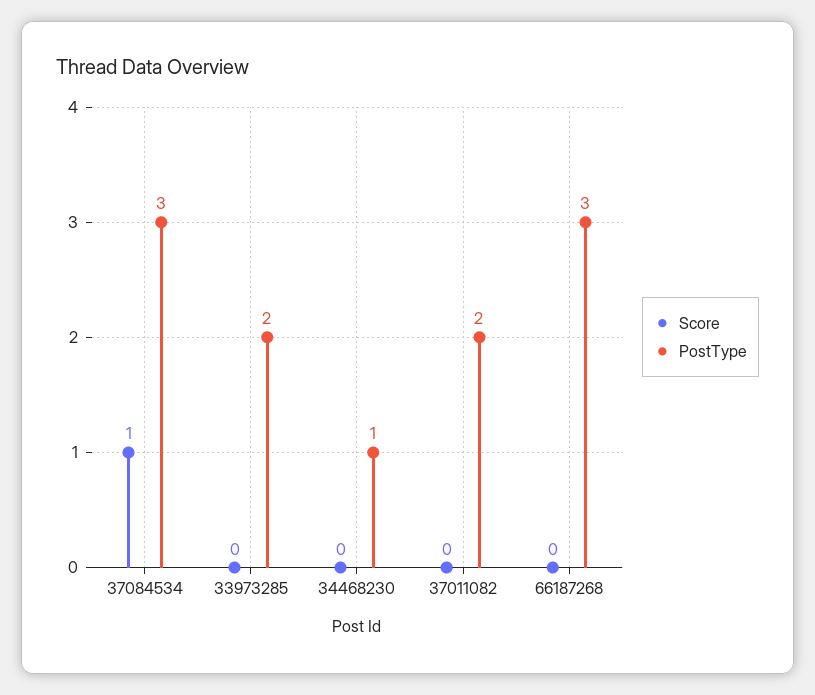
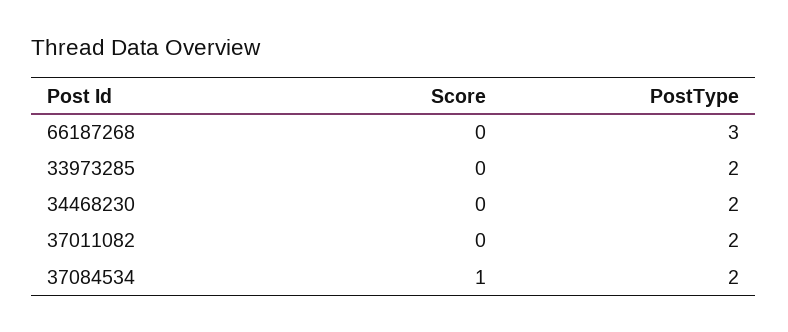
  {
    "Score": {
      "37084534": 1,
      "33973285": 0,
      "34468230": 0,
      "37011082": 0,
      "66187268": 0
    },
    "PostType": {
-     "37084534": 3,
+     "37084534": 2,
      "33973285": 2,
-     "34468230": 1,
+     "34468230": 2,
      "37011082": 2,
      "66187268": 3
    }
  }

